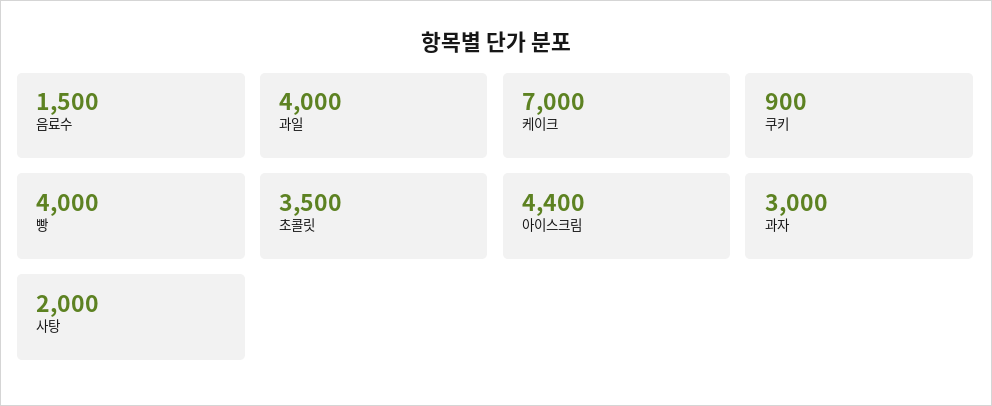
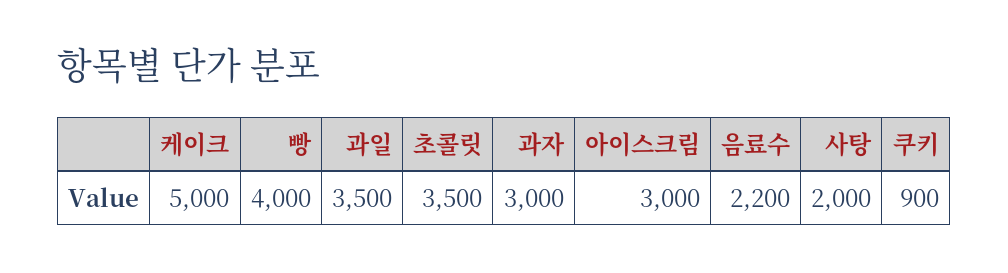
  {
-   "음료수": 1500,
+   "음료수": 2200,
-   "과일": 4000,
+   "과일": 3500,
-   "케이크": 7000,
+   "케이크": 5000,
    "쿠키": 900,
    "빵": 4000,
    "초콜릿": 3500,
-   "아이스크림": 4400,
+   "아이스크림": 3000,
    "과자": 3000,
    "사탕": 2000
  }

